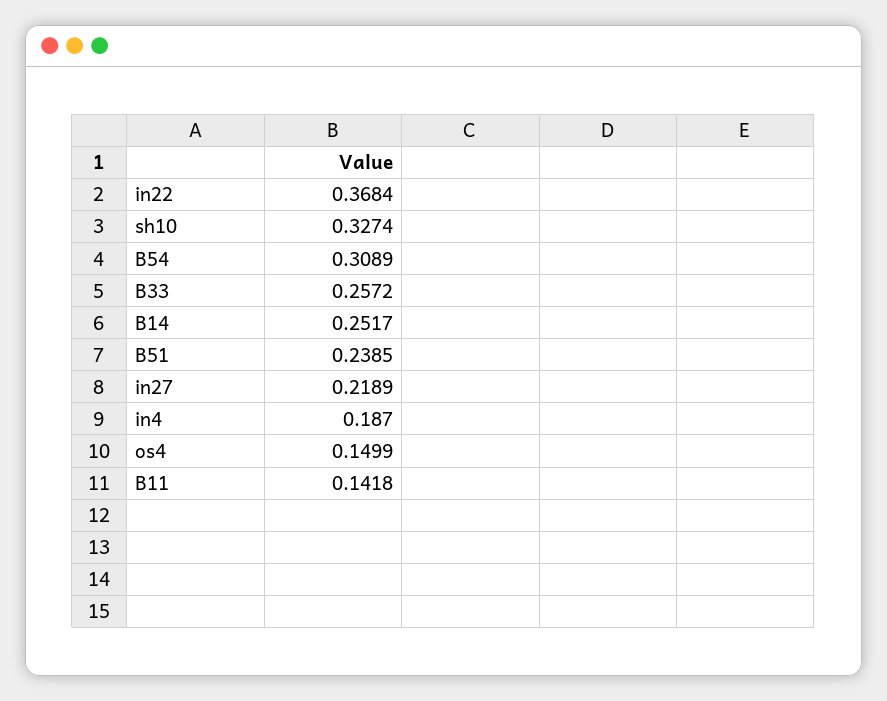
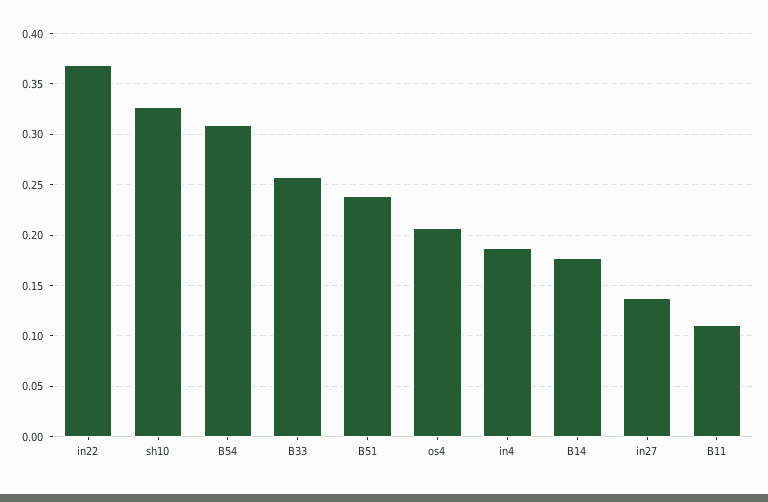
  {
    "in22": 0.3684,
    "sh10": 0.3274,
    "B54": 0.3089,
    "B33": 0.2572,
-   "B14": 0.2517,
+   "B14": 0.18,
    "B51": 0.2385,
-   "in27": 0.2189,
+   "in27": 0.14,
    "in4": 0.187,
-   "os4": 0.1499,
+   "os4": 0.21,
-   "B11": 0.1418
+   "B11": 0.11
  }

